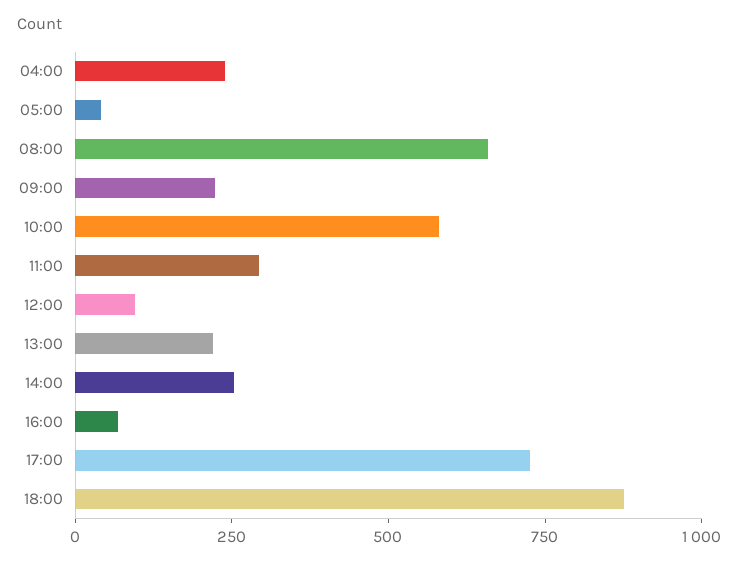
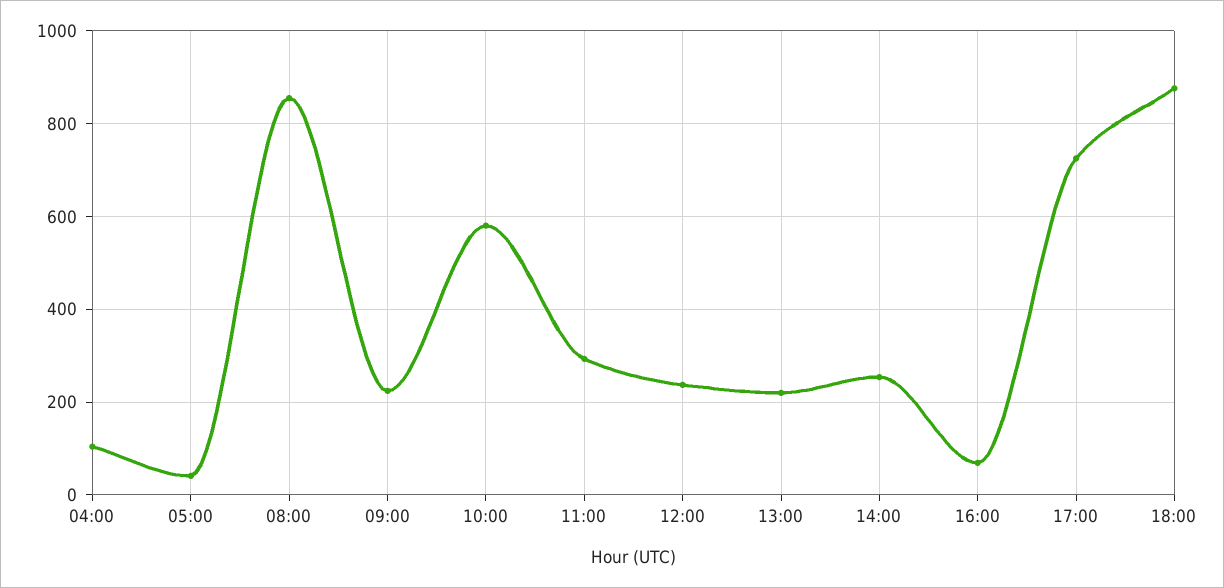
  {
-   "04:00": 250,
+   "04:00": 100,
    "05:00": 40,
-   "08:00": 650,
+   "08:00": 860,
    "09:00": 220,
    "10:00": 580,
    "11:00": 300,
-   "12:00": 100,
+   "12:00": 240,
    "13:00": 220,
    "14:00": 260,
    "16:00": 60,
    "17:00": 720,
    "18:00": 880
  }

